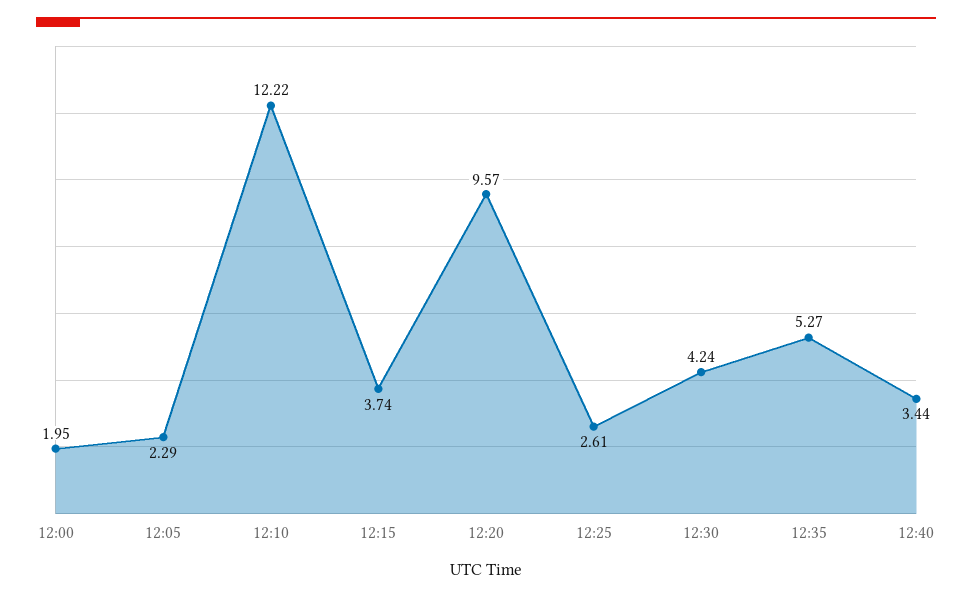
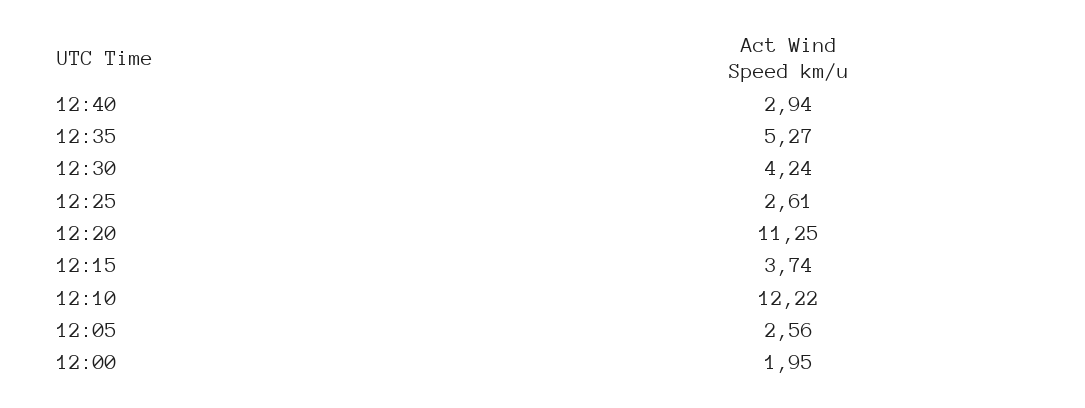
  {
    "12:00": 1.95,
-   "12:05": 2.29,
+   "12:05": 2.56,
    "12:10": 12.22,
    "12:15": 3.74,
-   "12:20": 9.57,
+   "12:20": 11.25,
    "12:25": 2.61,
    "12:30": 4.24,
    "12:35": 5.27,
-   "12:40": 3.44
+   "12:40": 2.94
  }

